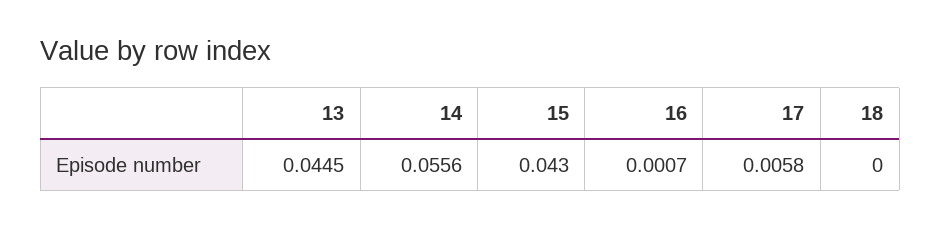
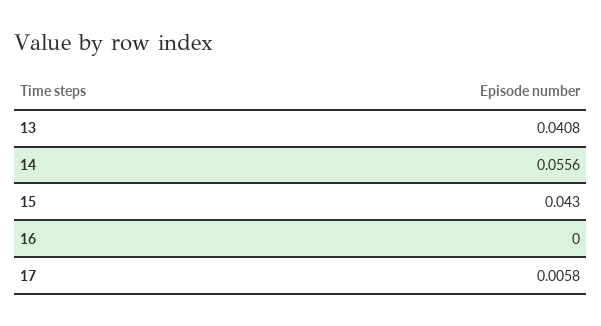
  {
-   "13": 0.0445,
+   "13": 0.0408,
    "14": 0.0556,
    "15": 0.043,
-   "16": 0.0007,
+   "16": 0,
-   "17": 0.0058,
+   "17": 0.0058
-   "18": 0
  }

